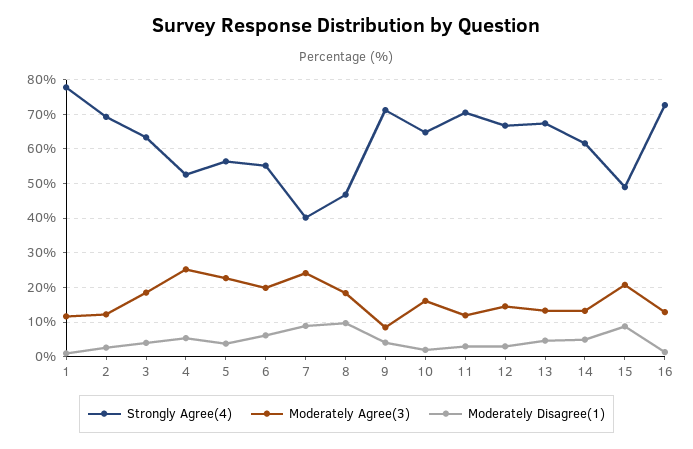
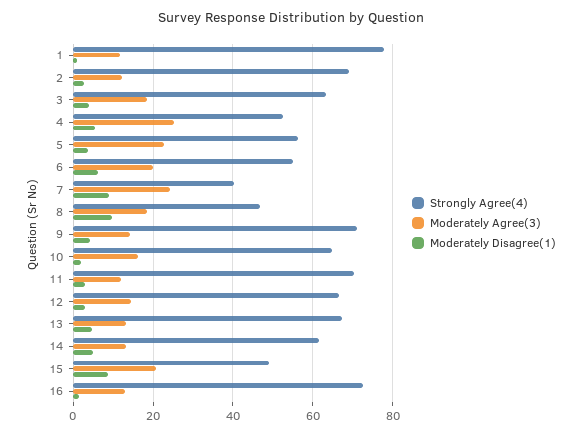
  {
    "Strongly Agree(4)": {
      "1": 78,
      "2": 70,
      "3": 64,
      "4": 52,
      "5": 56,
      "6": 56,
      "7": 40,
      "8": 46,
      "9": 72,
      "10": 64,
      "11": 70,
      "12": 66,
      "13": 68,
      "14": 62,
      "15": 48,
      "16": 72
    },
    "Moderately Agree(3)": {
      "1": 12,
      "2": 12,
      "3": 18,
      "4": 26,
      "5": 22,
      "6": 20,
      "7": 24,
      "8": 18,
-     "9": 8,
+     "9": 14,
      "10": 16,
      "11": 12,
      "12": 14,
      "13": 14,
      "14": 14,
      "15": 20,
      "16": 12
    },
    "Moderately Disagree(1)": {
      "1": 2,
      "2": 2,
      "3": 4,
      "4": 6,
      "5": 4,
      "6": 6,
      "7": 8,
      "8": 10,
      "9": 4,
      "10": 2,
      "11": 2,
      "12": 2,
      "13": 4,
      "14": 4,
      "15": 8,
      "16": 2
    }
  }

